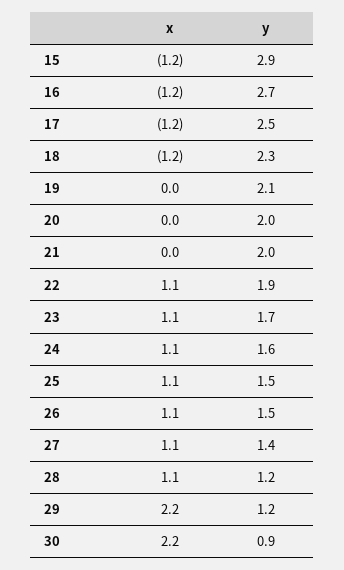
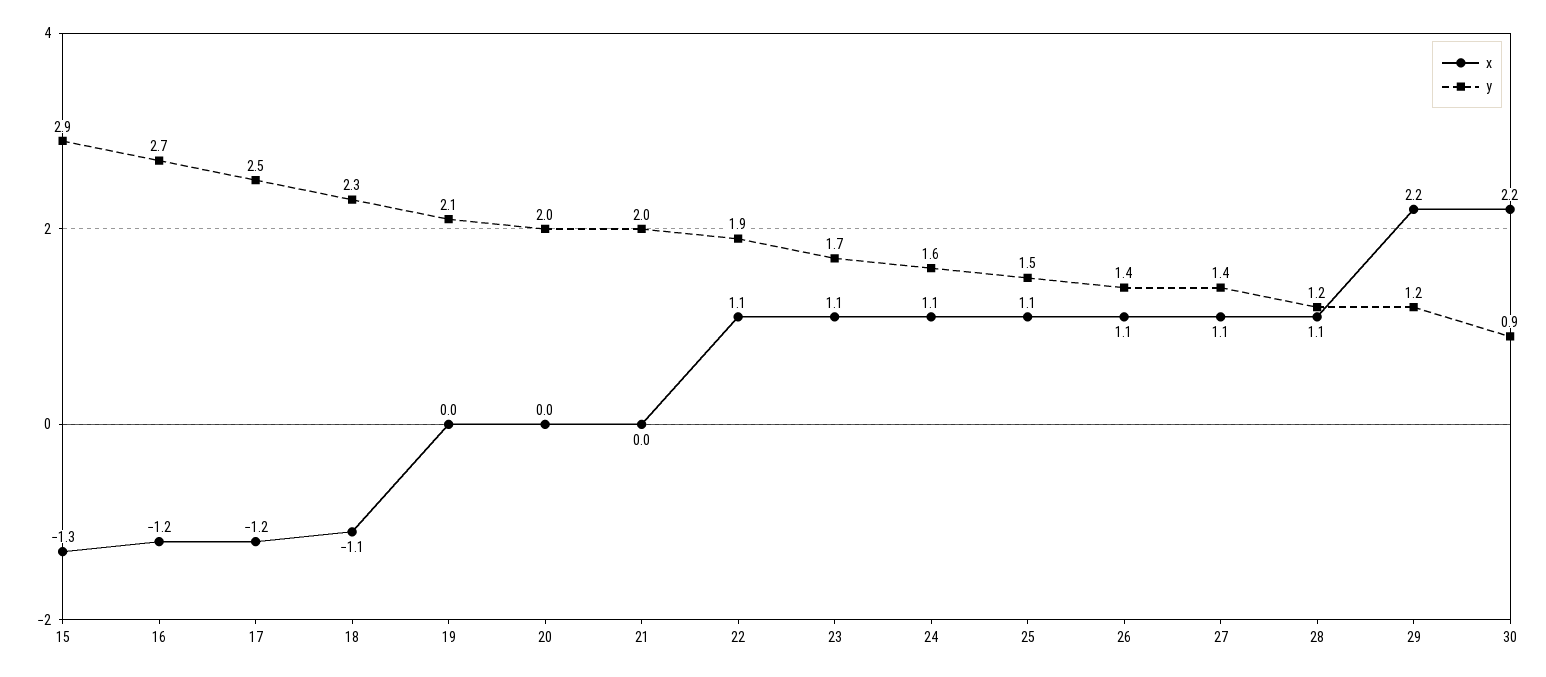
  {
    "x": {
-     "15": -1.2,
+     "15": -1.3,
      "16": -1.2,
      "17": -1.2,
-     "18": -1.2,
+     "18": -1.1,
      "19": 0,
      "20": 0,
      "21": 0,
      "22": 1.1,
      "23": 1.1,
      "24": 1.1,
      "25": 1.1,
      "26": 1.1,
      "27": 1.1,
      "28": 1.1,
      "29": 2.2,
      "30": 2.2
    },
    "y": {
      "15": 2.9,
      "16": 2.7,
      "17": 2.5,
      "18": 2.3,
      "19": 2.1,
      "20": 2,
      "21": 2,
      "22": 1.9,
      "23": 1.7,
      "24": 1.6,
      "25": 1.5,
-     "26": 1.5,
+     "26": 1.4,
      "27": 1.4,
      "28": 1.2,
      "29": 1.2,
      "30": 0.9
    }
  }

